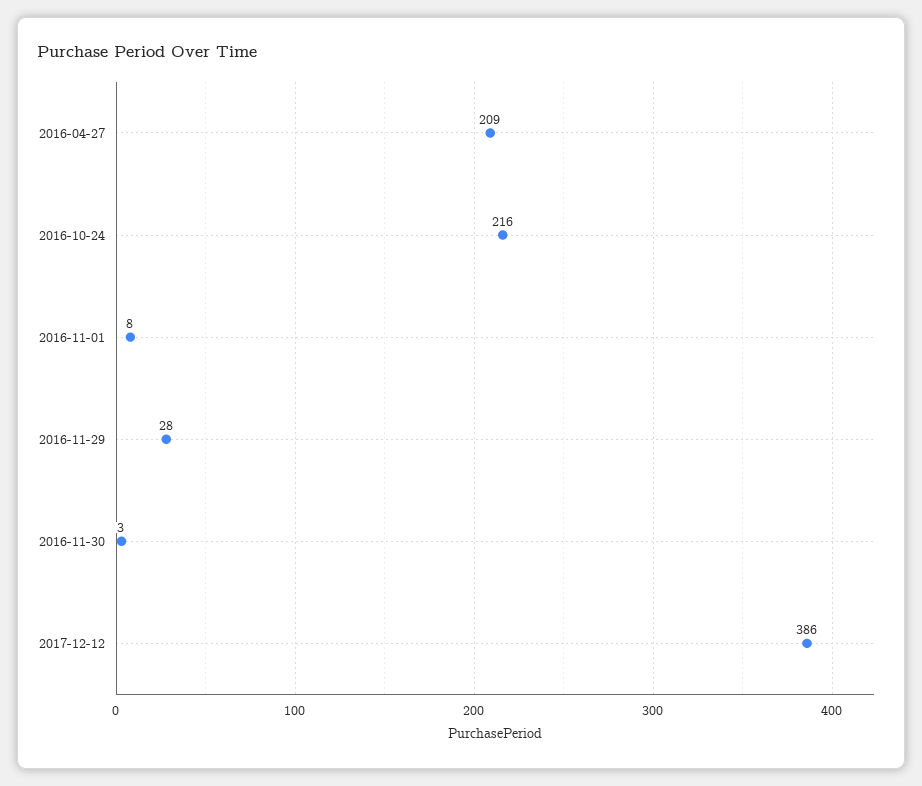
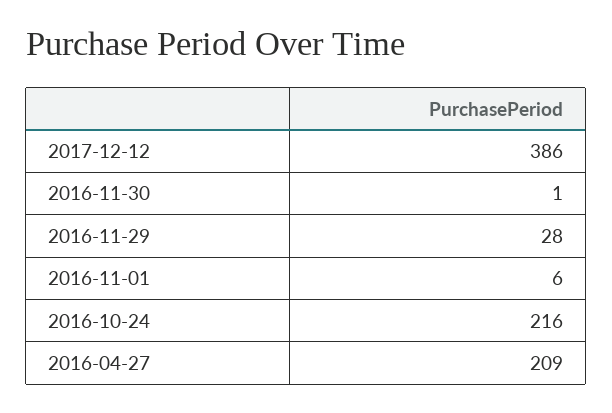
  {
    "2016-04-27": 209,
    "2016-10-24": 216,
-   "2016-11-01": 8,
+   "2016-11-01": 6,
    "2016-11-29": 28,
-   "2016-11-30": 3,
+   "2016-11-30": 1,
    "2017-12-12": 386
  }

